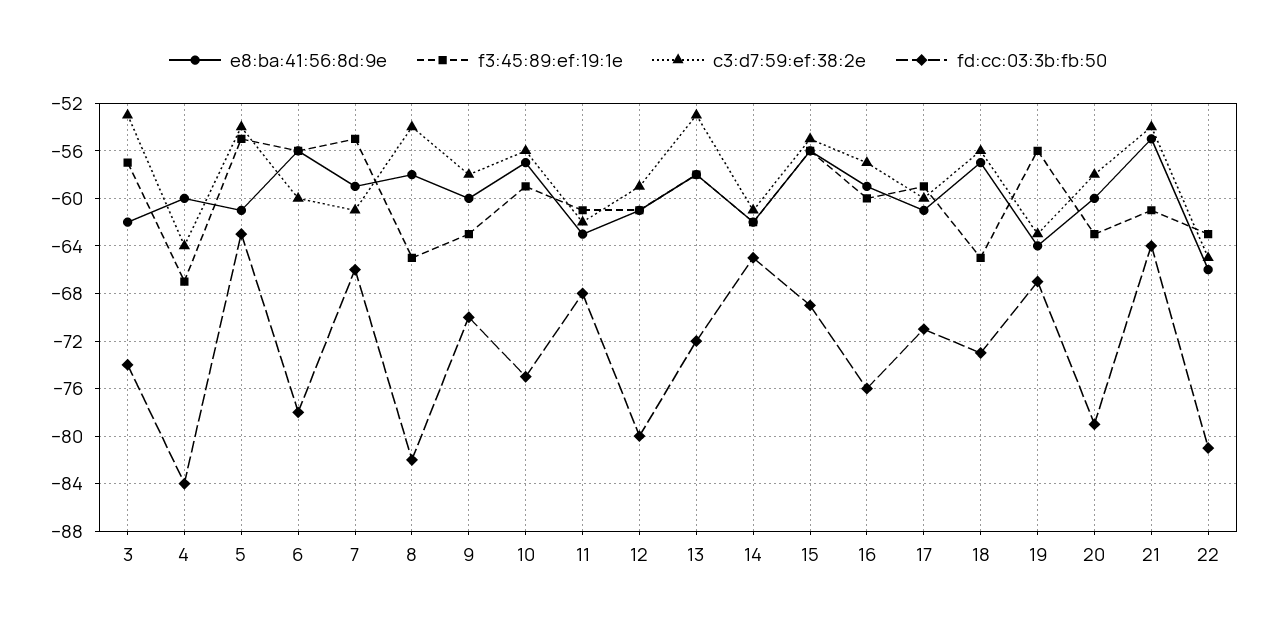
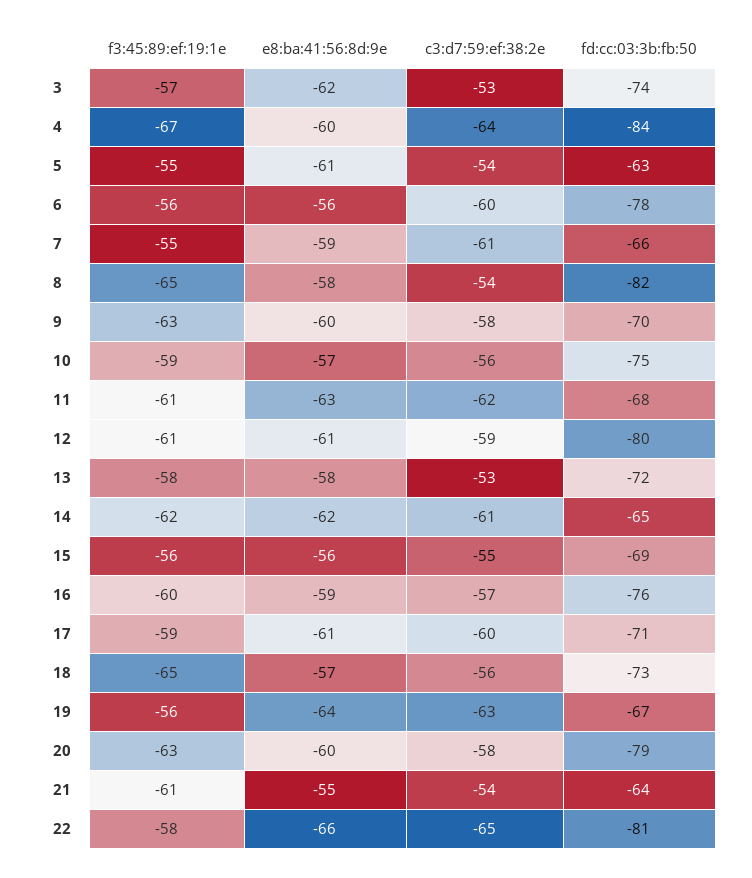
  {
    "e8:ba:41:56:8d:9e": {
      "3": -62,
      "4": -60,
      "5": -61,
      "6": -56,
      "7": -59,
      "8": -58,
      "9": -60,
      "10": -57,
      "11": -63,
      "12": -61,
      "13": -58,
      "14": -62,
      "15": -56,
      "16": -59,
      "17": -61,
      "18": -57,
      "19": -64,
      "20": -60,
      "21": -55,
      "22": -66
    },
    "f3:45:89:ef:19:1e": {
      "3": -57,
      "4": -67,
      "5": -55,
      "6": -56,
      "7": -55,
      "8": -65,
      "9": -63,
      "10": -59,
      "11": -61,
      "12": -61,
      "13": -58,
      "14": -62,
      "15": -56,
      "16": -60,
      "17": -59,
      "18": -65,
      "19": -56,
      "20": -63,
      "21": -61,
-     "22": -63
+     "22": -58
    },
    "c3:d7:59:ef:38:2e": {
      "3": -53,
      "4": -64,
      "5": -54,
      "6": -60,
      "7": -61,
      "8": -54,
      "9": -58,
      "10": -56,
      "11": -62,
      "12": -59,
      "13": -53,
      "14": -61,
      "15": -55,
      "16": -57,
      "17": -60,
      "18": -56,
      "19": -63,
      "20": -58,
      "21": -54,
      "22": -65
    },
    "fd:cc:03:3b:fb:50": {
      "3": -74,
      "4": -84,
      "5": -63,
      "6": -78,
      "7": -66,
      "8": -82,
      "9": -70,
      "10": -75,
      "11": -68,
      "12": -80,
      "13": -72,
      "14": -65,
      "15": -69,
      "16": -76,
      "17": -71,
      "18": -73,
      "19": -67,
      "20": -79,
      "21": -64,
      "22": -81
    }
  }

